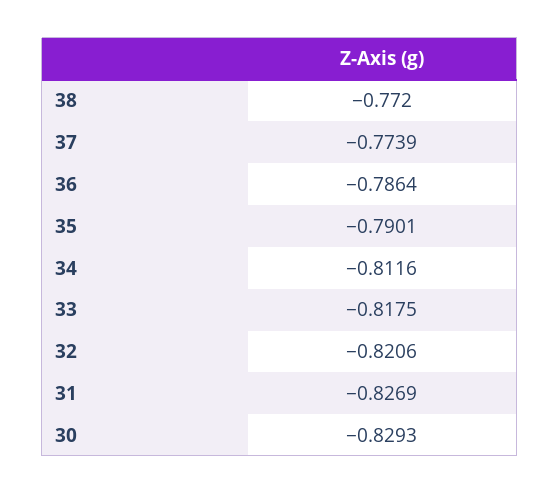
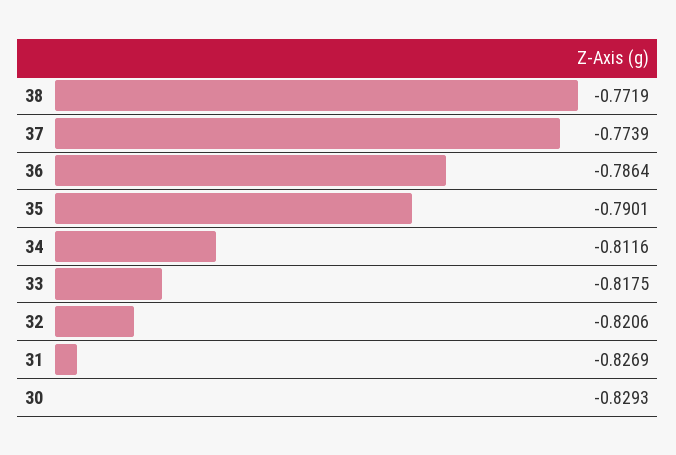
  {
-   "38": -0.772,
+   "38": -0.7719,
    "37": -0.7739,
    "36": -0.7864,
    "35": -0.7901,
    "34": -0.8116,
    "33": -0.8175,
    "32": -0.8206,
    "31": -0.8269,
    "30": -0.8293
  }

